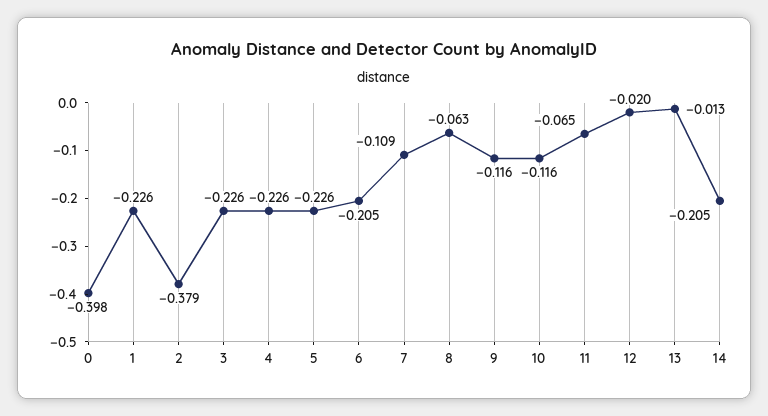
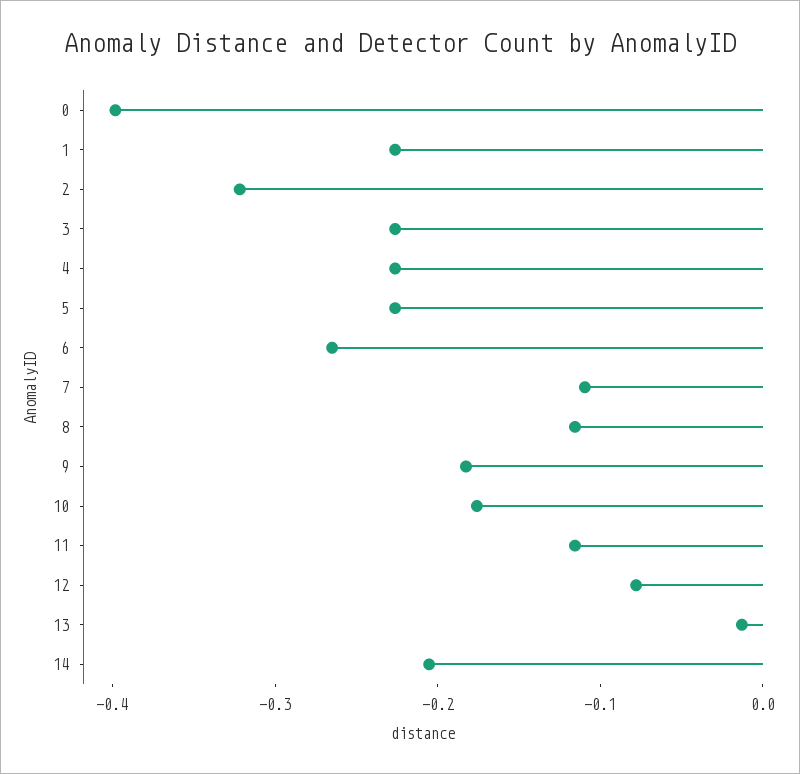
  {
    "0": -0.398,
    "1": -0.226,
-   "2": -0.379,
+   "2": -0.32,
    "3": -0.226,
    "4": -0.226,
    "5": -0.226,
-   "6": -0.205,
+   "6": -0.26,
    "7": -0.109,
-   "8": -0.063,
+   "8": -0.12,
-   "9": -0.116,
+   "9": -0.18,
-   "10": -0.116,
+   "10": -0.18,
-   "11": -0.065,
+   "11": -0.12,
-   "12": -0.02,
+   "12": -0.08,
    "13": -0.013,
    "14": -0.205
  }

